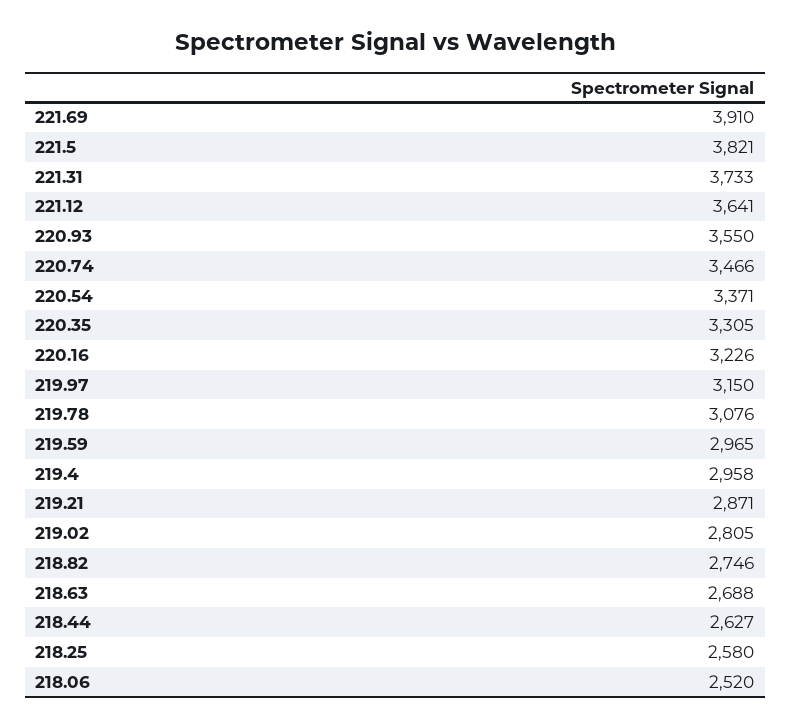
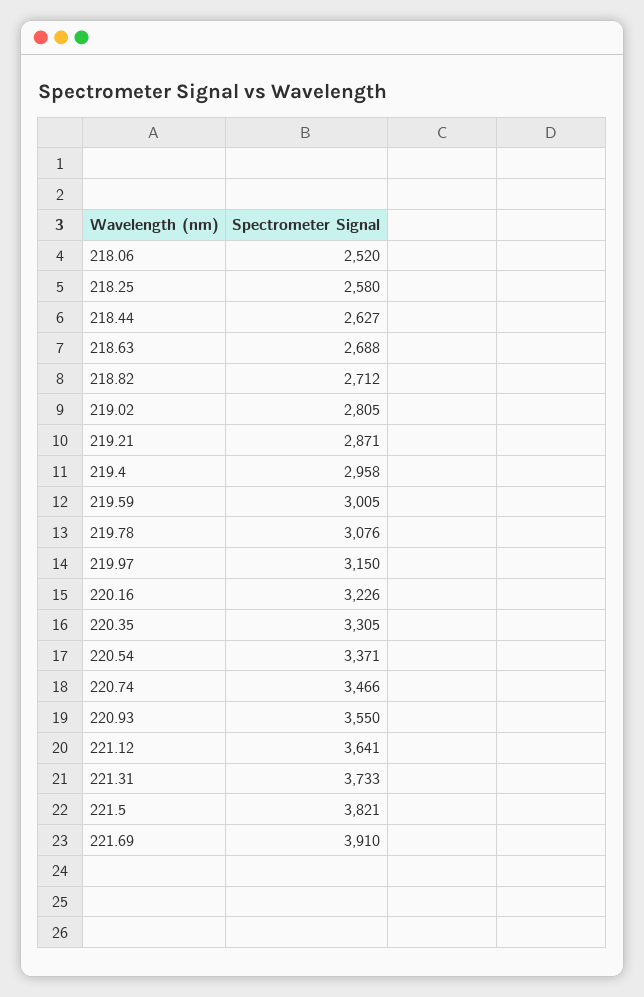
  {
    "221.69": 3910,
    "221.5": 3821,
    "221.31": 3733,
    "221.12": 3641,
    "220.93": 3550,
    "220.74": 3466,
    "220.54": 3371,
    "220.35": 3305,
    "220.16": 3226,
    "219.97": 3150,
    "219.78": 3076,
-   "219.59": 2965,
+   "219.59": 3005,
    "219.4": 2958,
    "219.21": 2871,
    "219.02": 2805,
-   "218.82": 2746,
+   "218.82": 2712,
    "218.63": 2688,
    "218.44": 2627,
    "218.25": 2580,
    "218.06": 2520
  }

